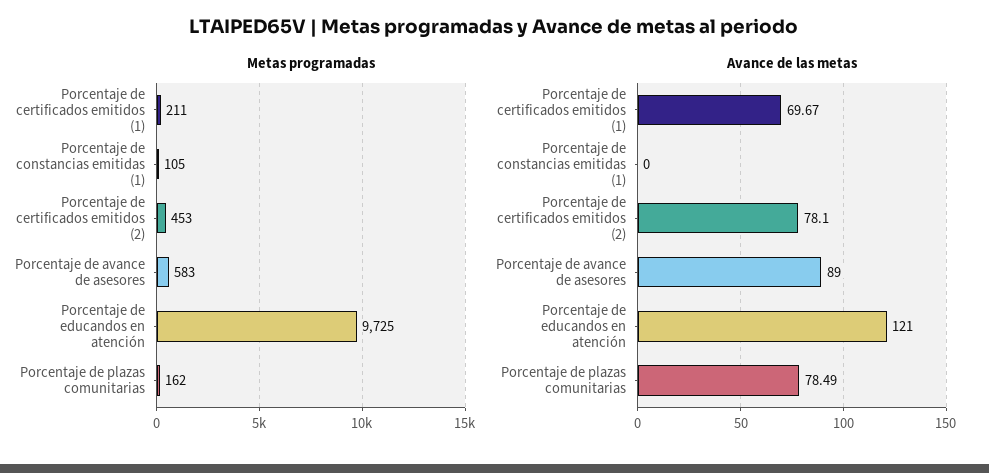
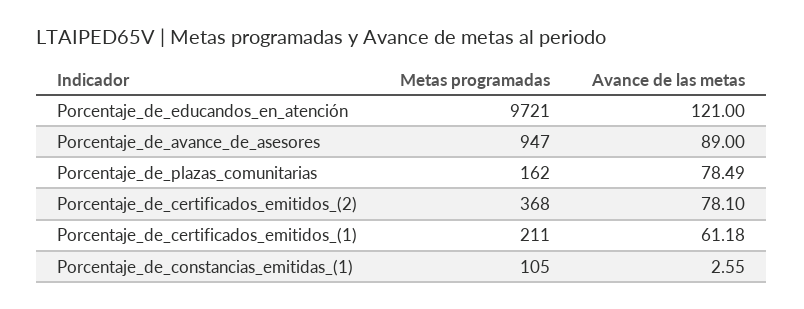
  {
    "Metas programadas": {
      "Porcentaje de certificados emitidos (1)": 211,
      "Porcentaje de constancias emitidas (1)": 105,
-     "Porcentaje de certificados emitidos (2)": 453,
+     "Porcentaje de certificados emitidos (2)": 368,
-     "Porcentaje de avance de asesores": 583,
+     "Porcentaje de avance de asesores": 947,
-     "Porcentaje de educandos en atención": 9725,
+     "Porcentaje de educandos en atención": 9721,
      "Porcentaje de plazas comunitarias": 162
    },
    "Avance de las metas": {
-     "Porcentaje de certificados emitidos (1)": 69.67,
+     "Porcentaje de certificados emitidos (1)": 61.18,
-     "Porcentaje de constancias emitidas (1)": 0,
+     "Porcentaje de constancias emitidas (1)": 2.55,
      "Porcentaje de certificados emitidos (2)": 78.1,
      "Porcentaje de avance de asesores": 89,
      "Porcentaje de educandos en atención": 121,
      "Porcentaje de plazas comunitarias": 78.49
    }
  }

